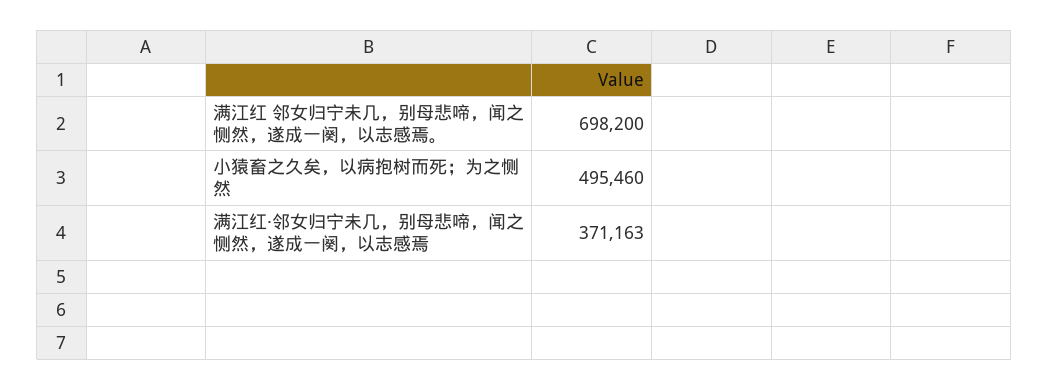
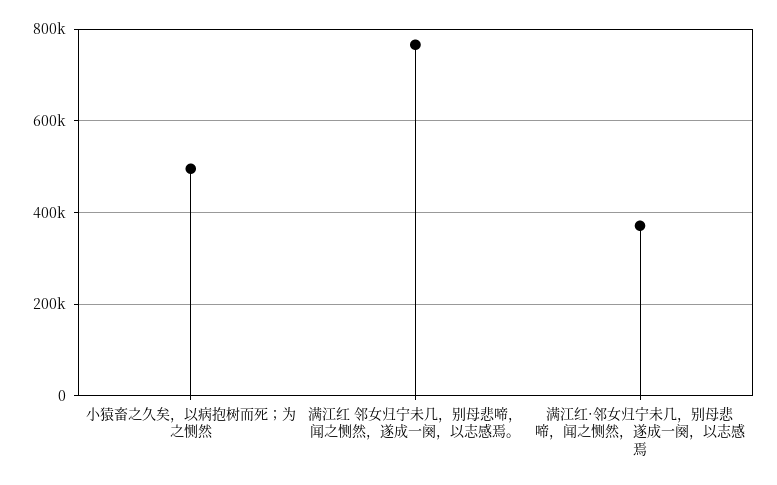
  {
-   "满江红 邻女归宁未几，别母悲啼，闻之恻然，遂成一阕，以志感焉。": 698200,
+   "满江红 邻女归宁未几，别母悲啼，闻之恻然，遂成一阕，以志感焉。": 760000,
    "小猿畜之久矣，以病抱树而死；为之恻然": 495460,
    "满江红·邻女归宁未几，别母悲啼，闻之恻然，遂成一阕，以志感焉": 371163
  }

